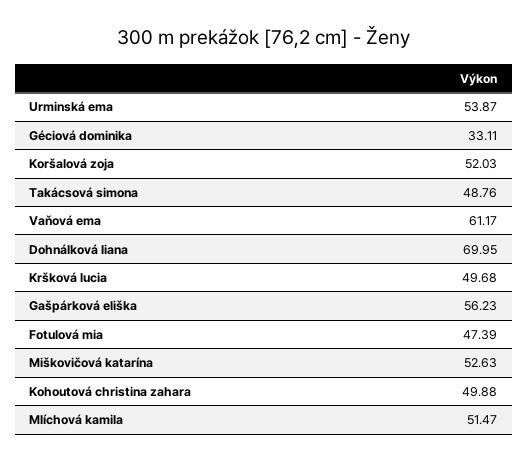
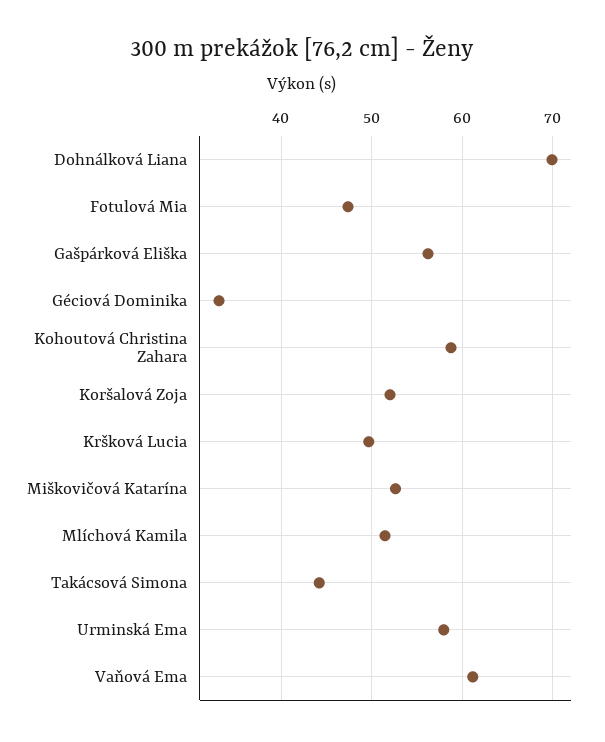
  {
-   "Urminská ema": 53.87,
+   "Urminská ema": 58,
    "Géciová dominika": 33.11,
    "Koršalová zoja": 52.03,
-   "Takácsová simona": 48.76,
+   "Takácsová simona": 44,
    "Vaňová ema": 61.17,
    "Dohnálková liana": 69.95,
    "Kršková lucia": 49.68,
    "Gašpárková eliška": 56.23,
    "Fotulová mia": 47.39,
    "Miškovičová katarína": 52.63,
-   "Kohoutová christina zahara": 49.88,
+   "Kohoutová christina zahara": 59,
    "Mlíchová kamila": 51.47
  }

